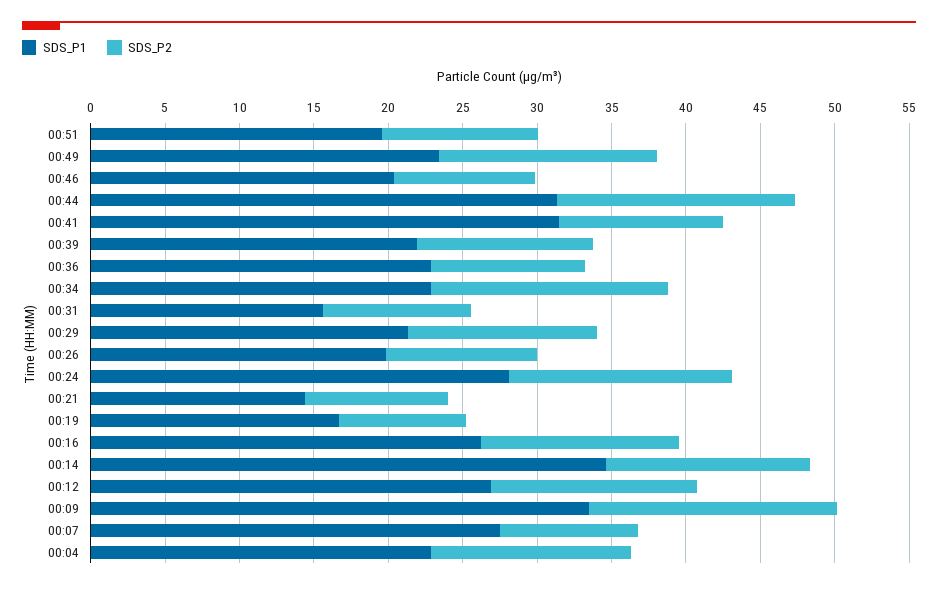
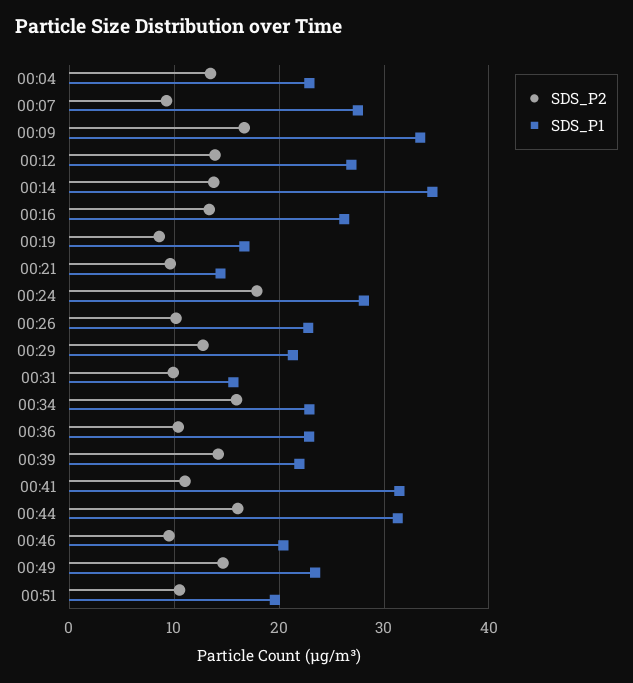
  {
    "SDS_P1": {
      "00:51": 20,
      "00:49": 23,
      "00:46": 20,
      "00:44": 31,
      "00:41": 31,
      "00:39": 22,
      "00:36": 23,
      "00:34": 23,
      "00:31": 16,
      "00:29": 21,
-     "00:26": 20,
+     "00:26": 23,
      "00:24": 28,
      "00:21": 14,
      "00:19": 17,
      "00:16": 26,
      "00:14": 35,
      "00:12": 27,
      "00:09": 33,
      "00:07": 28,
      "00:04": 23
    },
    "SDS_P2": {
      "00:51": 11,
      "00:49": 15,
      "00:46": 9,
      "00:44": 16,
      "00:41": 11,
-     "00:39": 12,
+     "00:39": 14,
      "00:36": 10,
      "00:34": 16,
      "00:31": 10,
      "00:29": 13,
      "00:26": 10,
-     "00:24": 15,
+     "00:24": 18,
      "00:21": 10,
      "00:19": 9,
      "00:16": 13,
      "00:14": 14,
      "00:12": 14,
      "00:09": 17,
      "00:07": 9,
      "00:04": 13
    }
  }

